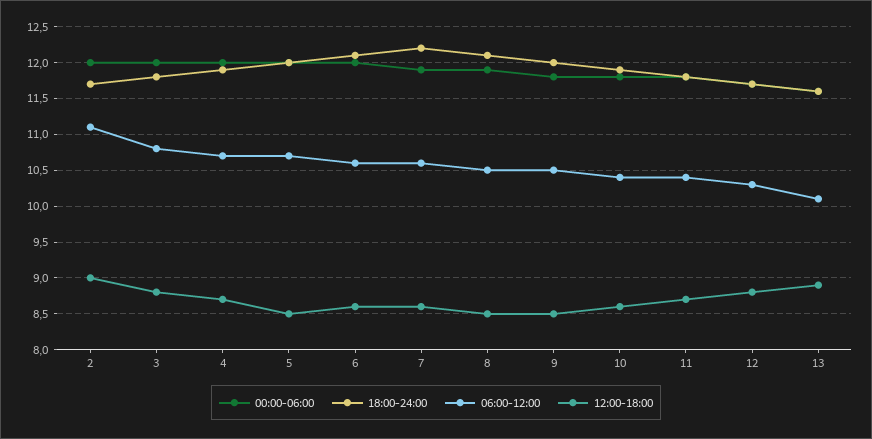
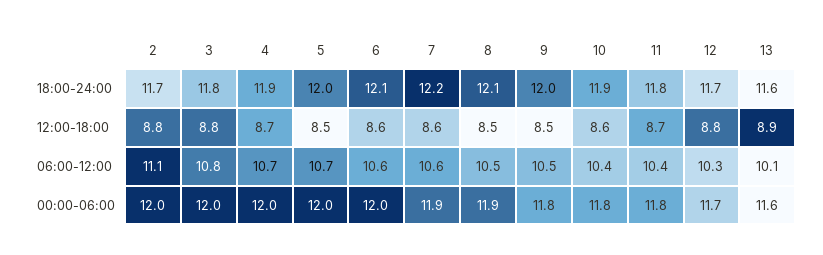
  {
    "00:00-06:00": {
      "2": 12,
      "3": 12,
      "4": 12,
      "5": 12,
      "6": 12,
      "7": 11.9,
      "8": 11.9,
      "9": 11.8,
      "10": 11.8,
      "11": 11.8,
      "12": 11.7,
      "13": 11.6
    },
    "18:00-24:00": {
      "2": 11.7,
      "3": 11.8,
      "4": 11.9,
      "5": 12,
      "6": 12.1,
      "7": 12.2,
      "8": 12.1,
      "9": 12,
      "10": 11.9,
      "11": 11.8,
      "12": 11.7,
      "13": 11.6
    },
    "06:00-12:00": {
      "2": 11.1,
      "3": 10.8,
      "4": 10.7,
      "5": 10.7,
      "6": 10.6,
      "7": 10.6,
      "8": 10.5,
      "9": 10.5,
      "10": 10.4,
      "11": 10.4,
      "12": 10.3,
      "13": 10.1
    },
    "12:00-18:00": {
-     "2": 9,
+     "2": 8.8,
      "3": 8.8,
      "4": 8.7,
      "5": 8.5,
      "6": 8.6,
      "7": 8.6,
      "8": 8.5,
      "9": 8.5,
      "10": 8.6,
      "11": 8.7,
      "12": 8.8,
      "13": 8.9
    }
  }

